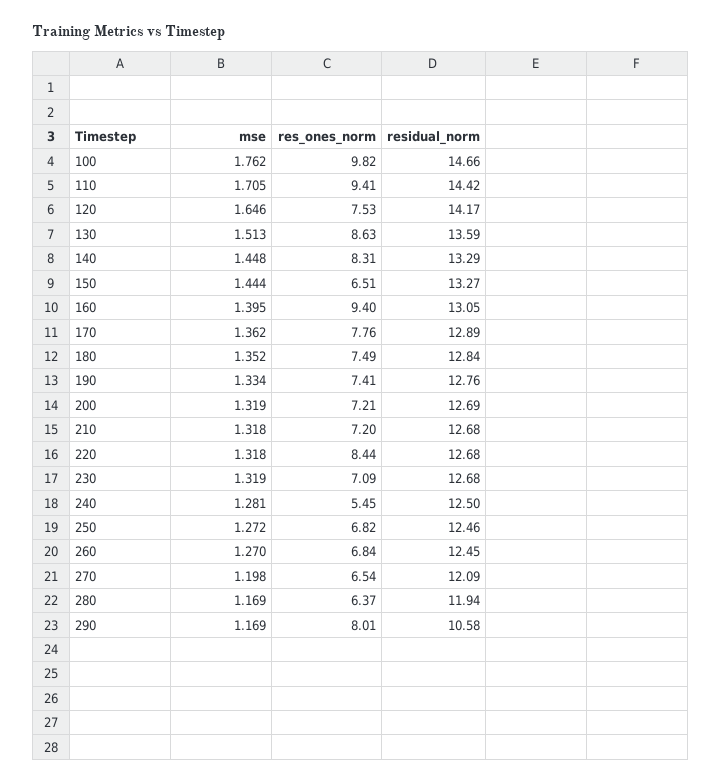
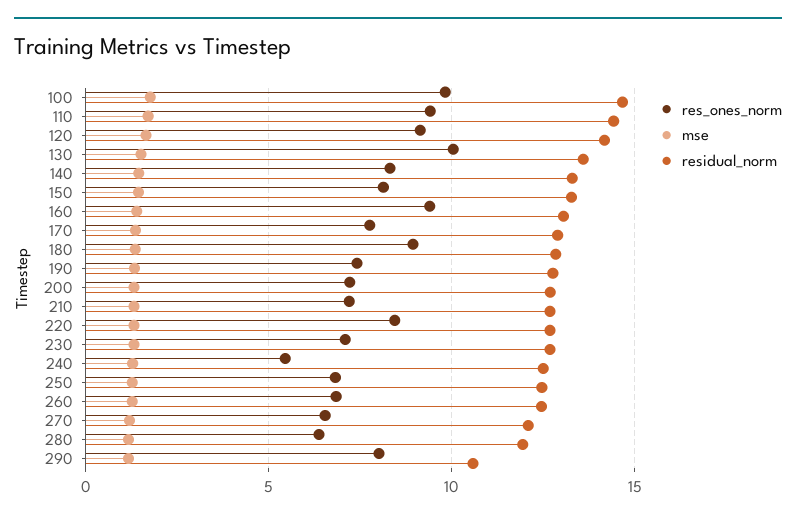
  {
    "mse": {
      "100": 1.762,
      "110": 1.705,
      "120": 1.646,
      "130": 1.513,
      "140": 1.448,
      "150": 1.444,
      "160": 1.395,
      "170": 1.362,
      "180": 1.352,
      "190": 1.334,
      "200": 1.319,
      "210": 1.318,
      "220": 1.318,
      "230": 1.319,
      "240": 1.281,
      "250": 1.272,
      "260": 1.27,
      "270": 1.198,
      "280": 1.169,
      "290": 1.169
    },
    "res_ones_norm": {
      "100": 9.82,
      "110": 9.41,
-     "120": 7.53,
+     "120": 9,
-     "130": 8.63,
+     "130": 10,
      "140": 8.31,
-     "150": 6.51,
+     "150": 8,
      "160": 9.4,
      "170": 7.76,
-     "180": 7.49,
+     "180": 9,
      "190": 7.41,
      "200": 7.21,
      "210": 7.2,
      "220": 8.44,
      "230": 7.09,
      "240": 5.45,
      "250": 6.82,
      "260": 6.84,
      "270": 6.54,
      "280": 6.37,
      "290": 8.01
    },
    "residual_norm": {
      "100": 14.66,
      "110": 14.42,
      "120": 14.17,
      "130": 13.59,
      "140": 13.29,
      "150": 13.27,
      "160": 13.05,
      "170": 12.89,
      "180": 12.84,
      "190": 12.76,
      "200": 12.69,
      "210": 12.68,
      "220": 12.68,
      "230": 12.68,
      "240": 12.5,
      "250": 12.46,
      "260": 12.45,
      "270": 12.09,
      "280": 11.94,
      "290": 10.58
    }
  }

